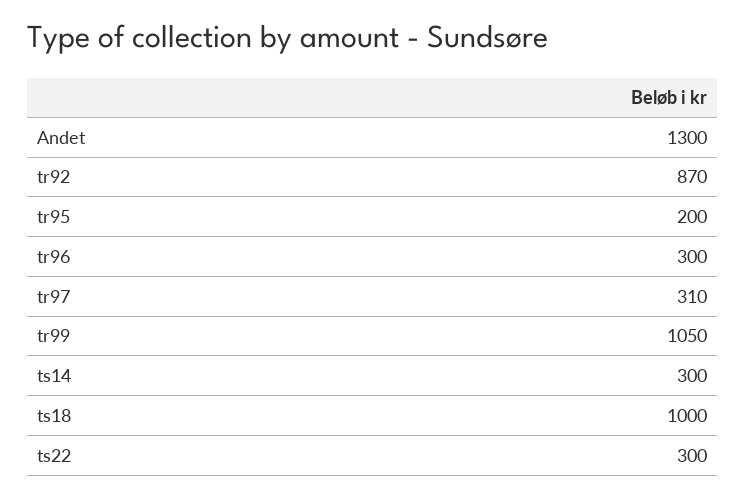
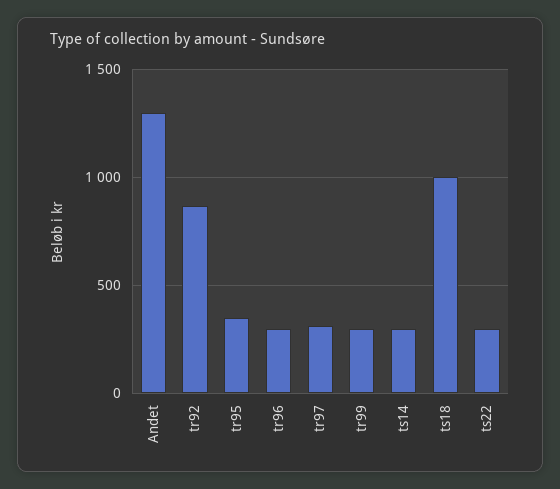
  {
    "Andet": 1300,
    "tr92": 870,
-   "tr95": 200,
+   "tr95": 350,
    "tr96": 300,
    "tr97": 310,
-   "tr99": 1050,
+   "tr99": 300,
    "ts14": 300,
    "ts18": 1000,
    "ts22": 300
  }

